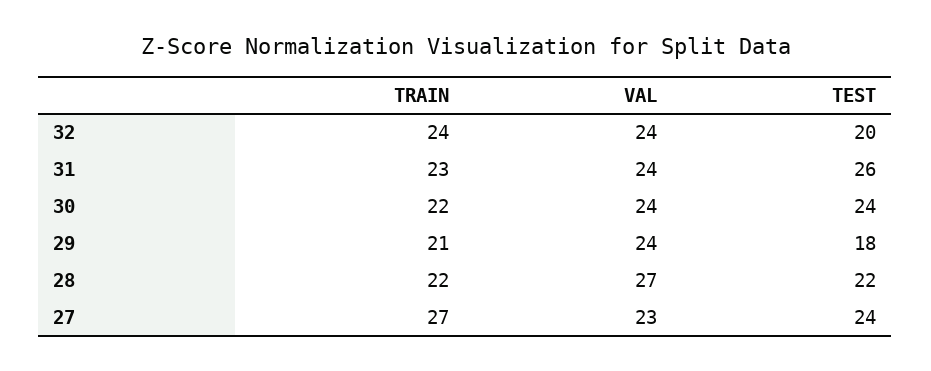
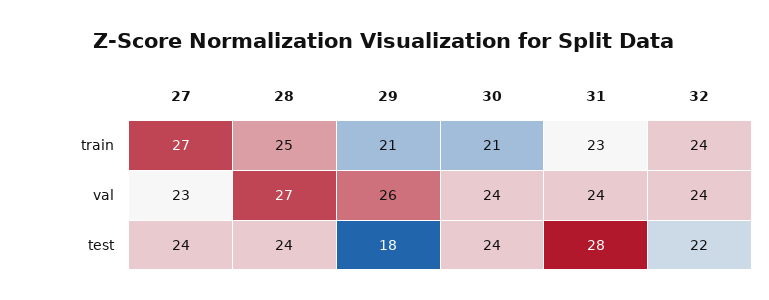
  {
    "TRAIN": {
      "32": 24,
      "31": 23,
-     "30": 22,
+     "30": 21,
      "29": 21,
-     "28": 22,
+     "28": 25,
      "27": 27
    },
    "VAL": {
      "32": 24,
      "31": 24,
      "30": 24,
-     "29": 24,
+     "29": 26,
      "28": 27,
      "27": 23
    },
    "TEST": {
-     "32": 20,
+     "32": 22,
-     "31": 26,
+     "31": 28,
      "30": 24,
      "29": 18,
-     "28": 22,
+     "28": 24,
      "27": 24
    }
  }

